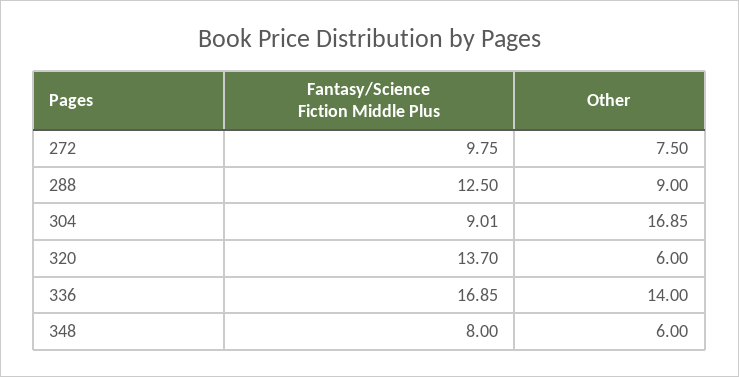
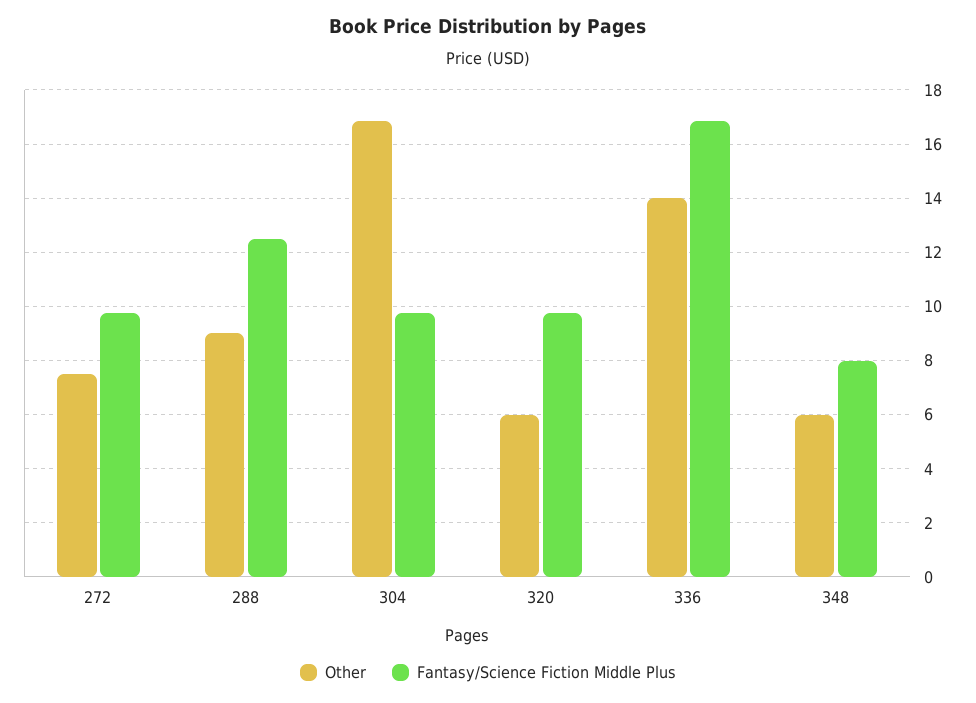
  {
    "Fantasy/Science Fiction Middle Plus": {
      "272": 9.75,
      "288": 12.5,
-     "304": 9.01,
+     "304": 9.75,
-     "320": 13.7,
+     "320": 9.75,
      "336": 16.85,
      "348": 8
    },
    "Other": {
      "272": 7.5,
      "288": 9,
      "304": 16.85,
      "320": 6,
      "336": 14,
      "348": 6
    }
  }

